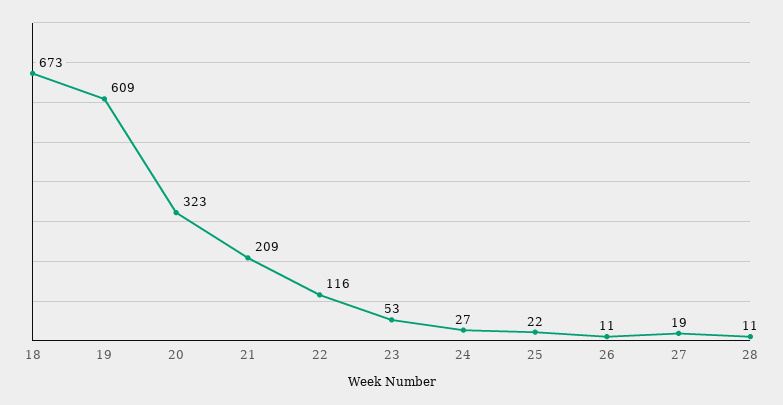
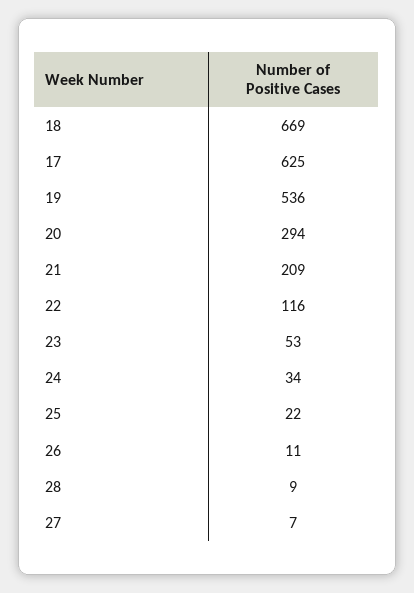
  {
-   "18": 673,
+   "18": 669,
-   "19": 609,
+   "19": 536,
-   "20": 323,
+   "20": 294,
    "21": 209,
    "22": 116,
    "23": 53,
-   "24": 27,
+   "24": 34,
    "25": 22,
    "26": 11,
-   "27": 19,
+   "27": 7,
-   "28": 11
+   "28": 9,
+   "17": 625
  }

